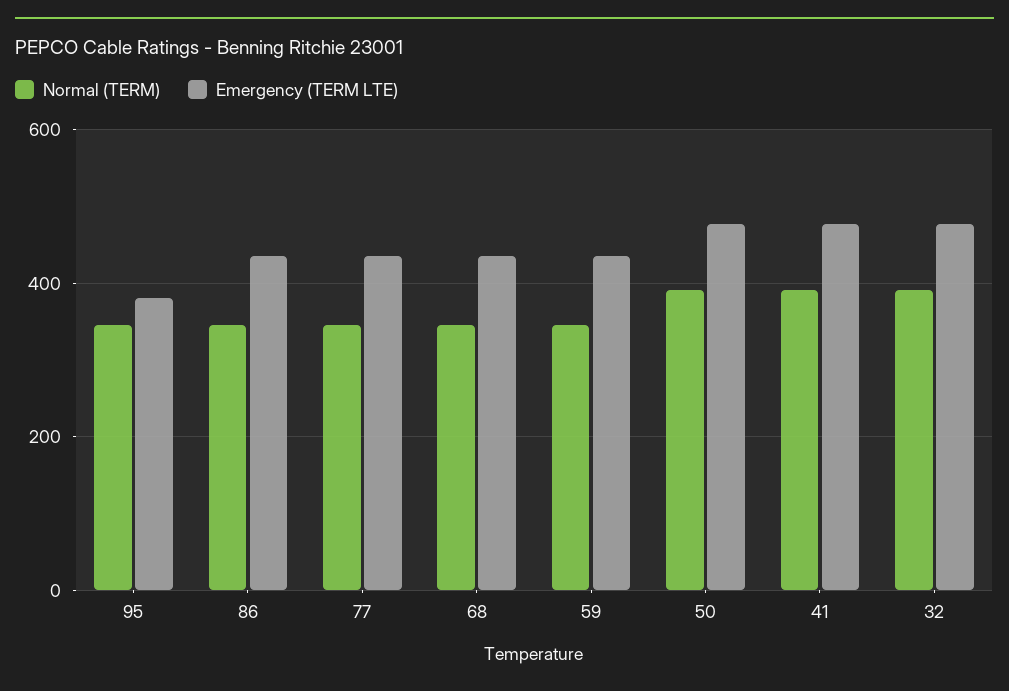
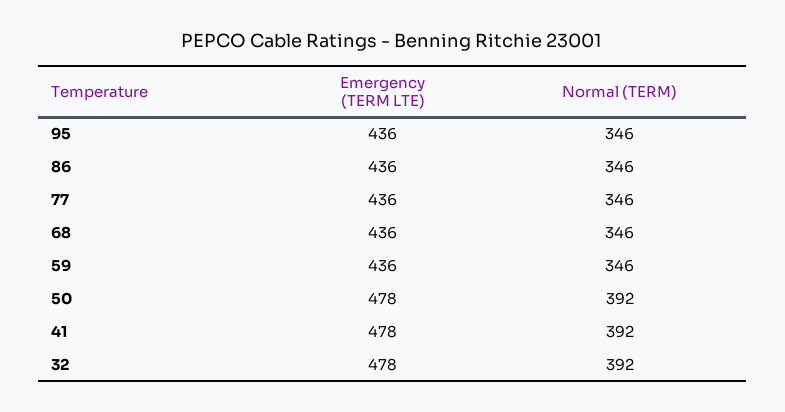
  {
    "Normal (TERM)": {
      "95": 346,
      "86": 346,
      "77": 346,
      "68": 346,
      "59": 346,
      "50": 392,
      "41": 392,
      "32": 392
    },
    "Emergency (TERM LTE)": {
-     "95": 380,
+     "95": 436,
      "86": 436,
      "77": 436,
      "68": 436,
      "59": 436,
      "50": 478,
      "41": 478,
      "32": 478
    }
  }

